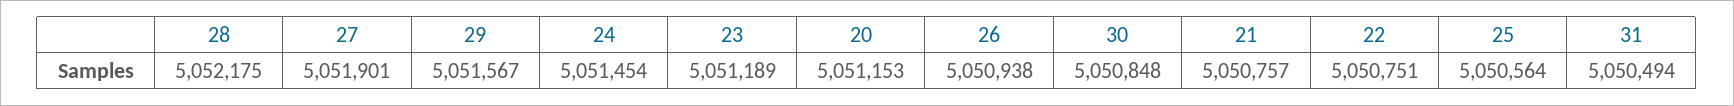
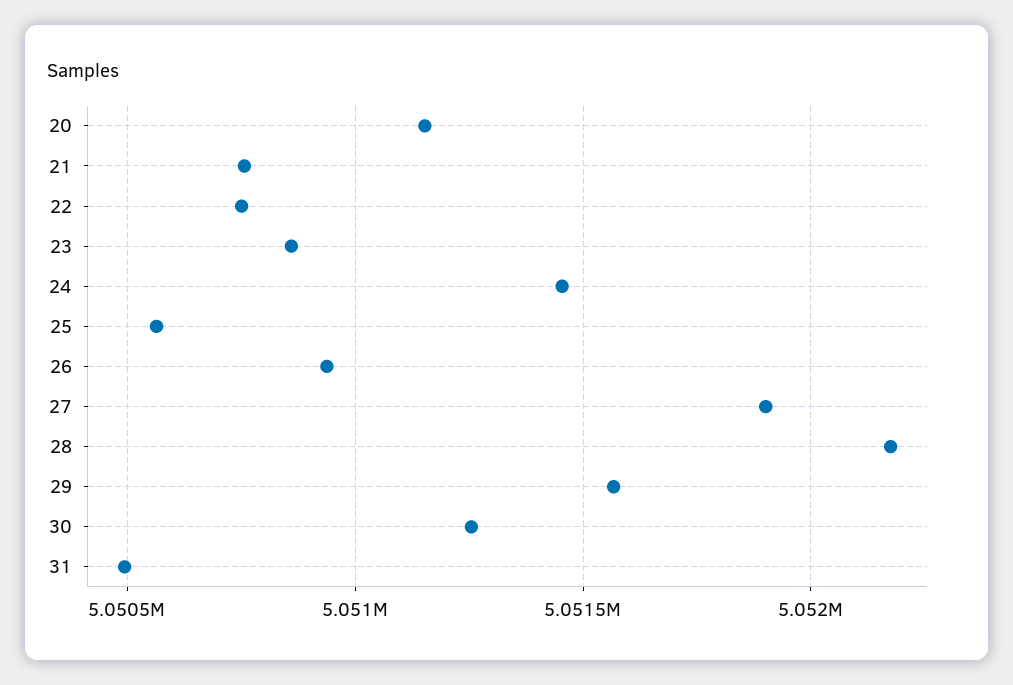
  {
    "28": 5052175,
    "27": 5051901,
    "29": 5051567,
    "24": 5051454,
-   "23": 5051189,
+   "23": 5050850,
    "20": 5051153,
    "26": 5050938,
-   "30": 5050848,
+   "30": 5051250,
    "21": 5050757,
    "22": 5050751,
    "25": 5050564,
    "31": 5050494
  }

